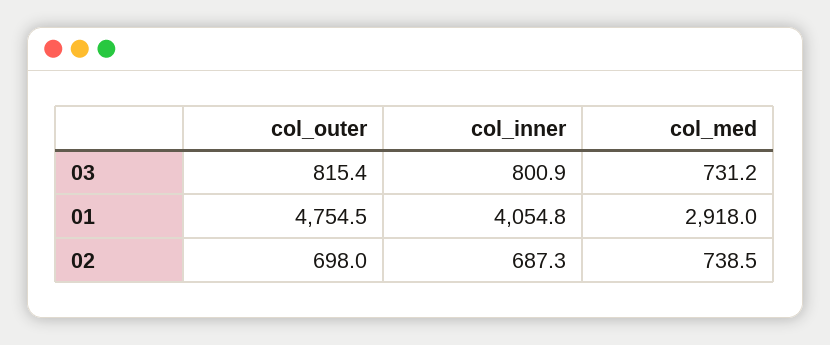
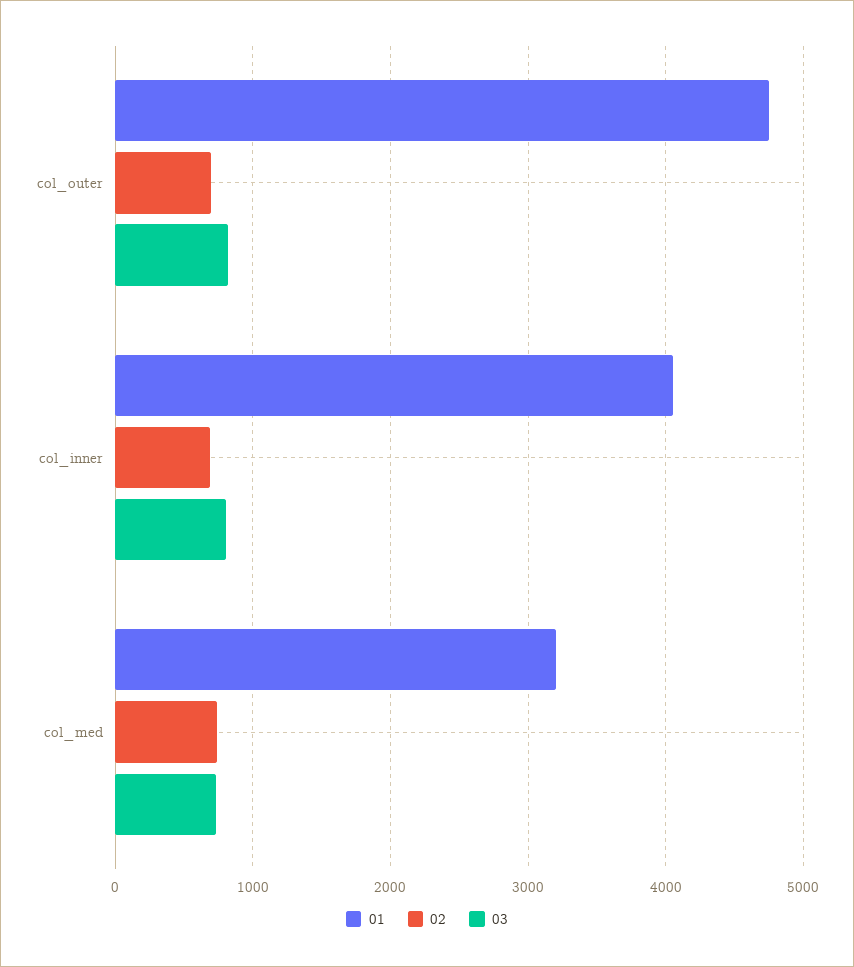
  {
    "03": {
      "col_outer": 815.4,
      "col_inner": 800.9,
      "col_med": 731.2
    },
    "01": {
      "col_outer": 4754.5,
      "col_inner": 4054.8,
-     "col_med": 2918
+     "col_med": 3200
    },
    "02": {
      "col_outer": 698,
      "col_inner": 687.3,
      "col_med": 738.5
    }
  }

